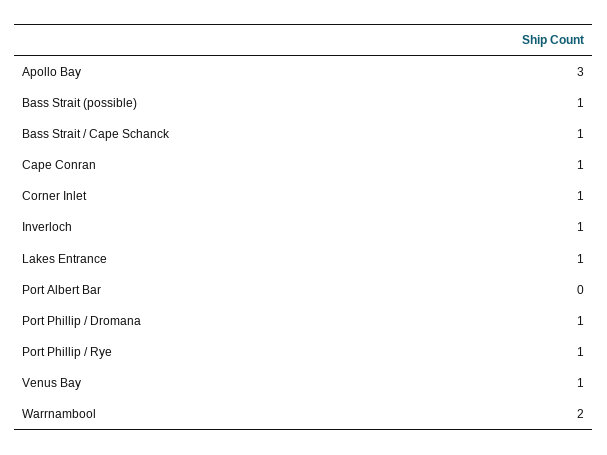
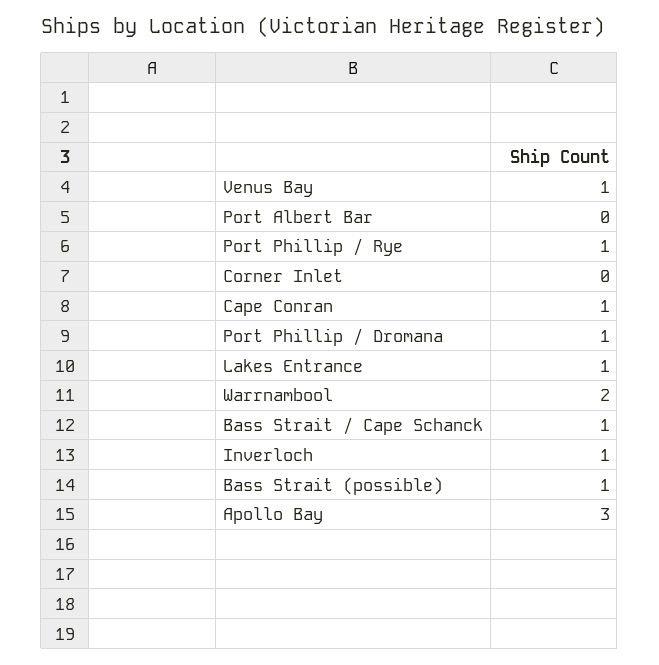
  {
    "Apollo Bay": 3,
    "Bass Strait (possible)": 1,
    "Bass Strait / Cape Schanck": 1,
    "Cape Conran": 1,
-   "Corner Inlet": 1,
+   "Corner Inlet": 0,
    "Inverloch": 1,
    "Lakes Entrance": 1,
    "Port Albert Bar": 0,
    "Port Phillip / Dromana": 1,
    "Port Phillip / Rye": 1,
    "Venus Bay": 1,
    "Warrnambool": 2
  }

